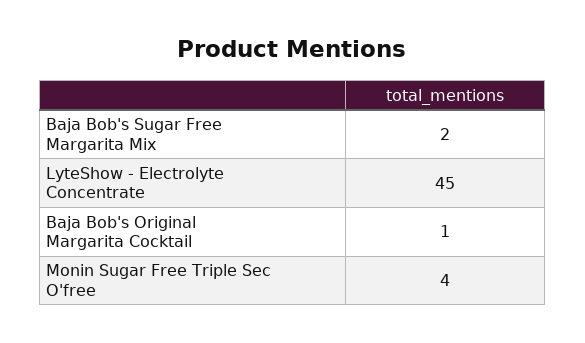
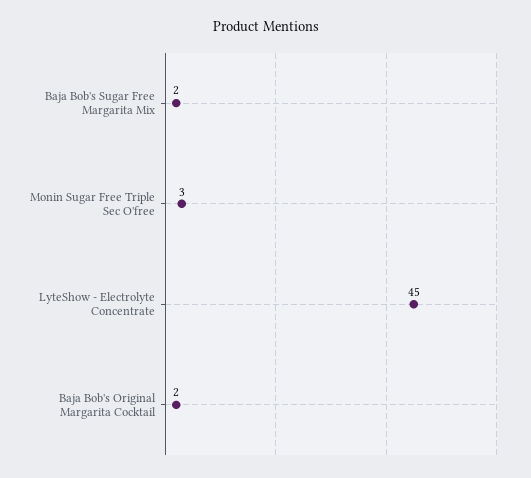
  {
    "Baja Bob's Sugar Free Margarita Mix": 2,
    "LyteShow - Electrolyte Concentrate": 45,
-   "Baja Bob's Original Margarita Cocktail": 1,
+   "Baja Bob's Original Margarita Cocktail": 2,
-   "Monin Sugar Free Triple Sec O'free": 4
+   "Monin Sugar Free Triple Sec O'free": 3
  }

